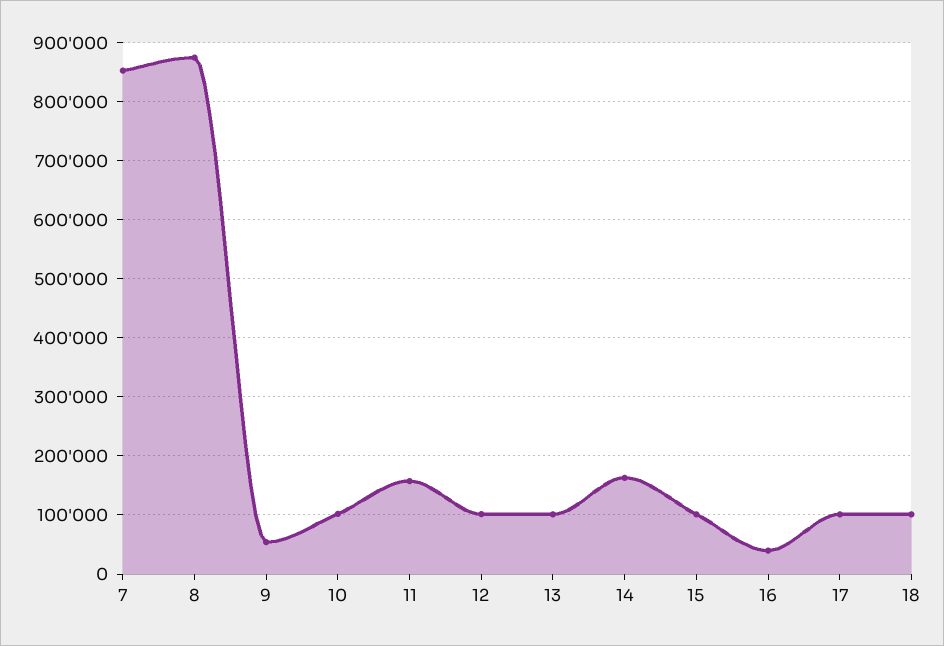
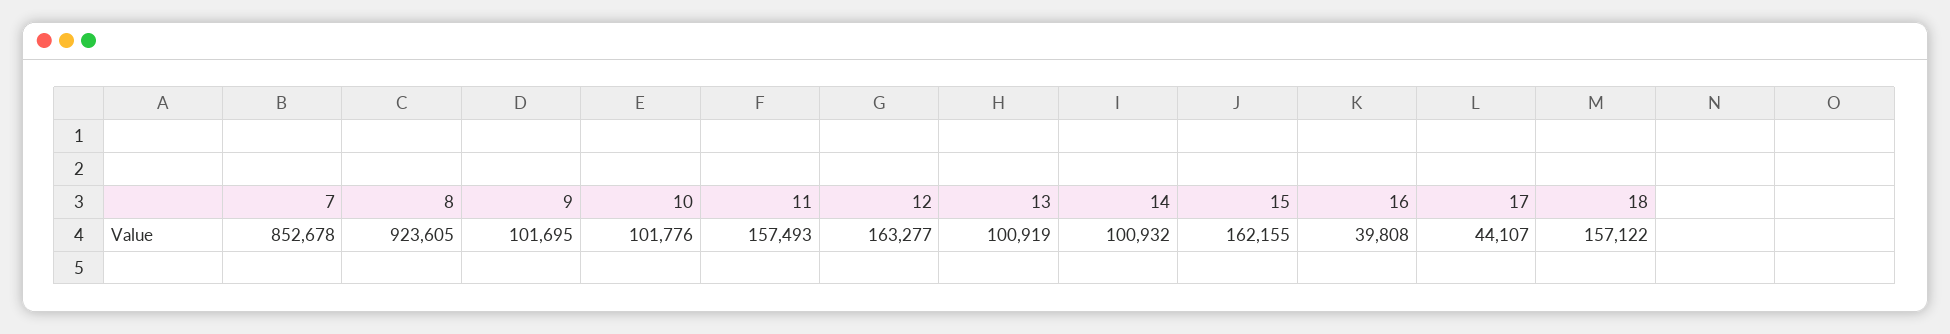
  {
    "7": 852678,
-   "8": 880000,
+   "8": 923605,
-   "9": 60000,
+   "9": 101695,
    "10": 101776,
    "11": 157493,
-   "12": 100000,
+   "12": 163277,
    "13": 100919,
-   "14": 160000,
+   "14": 100932,
-   "15": 100000,
+   "15": 162155,
    "16": 39808,
-   "17": 100000,
+   "17": 44107,
-   "18": 100000
+   "18": 157122
  }

